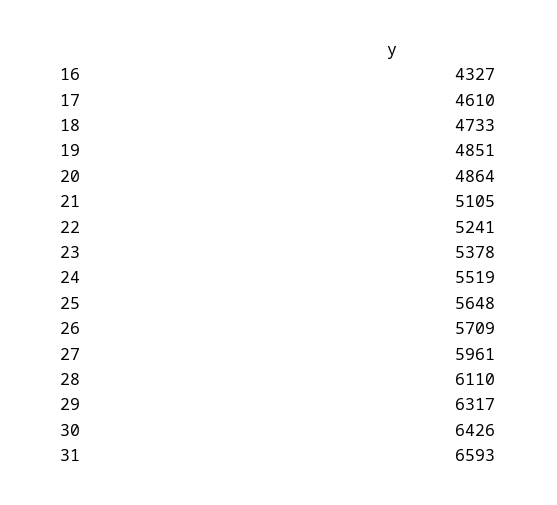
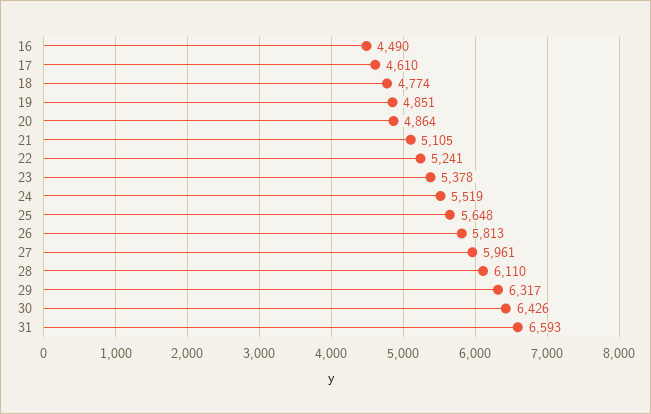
  {
-   "16": 4327,
+   "16": 4490,
    "17": 4610,
-   "18": 4733,
+   "18": 4774,
    "19": 4851,
    "20": 4864,
    "21": 5105,
    "22": 5241,
    "23": 5378,
    "24": 5519,
    "25": 5648,
-   "26": 5709,
+   "26": 5813,
    "27": 5961,
    "28": 6110,
    "29": 6317,
    "30": 6426,
    "31": 6593
  }

